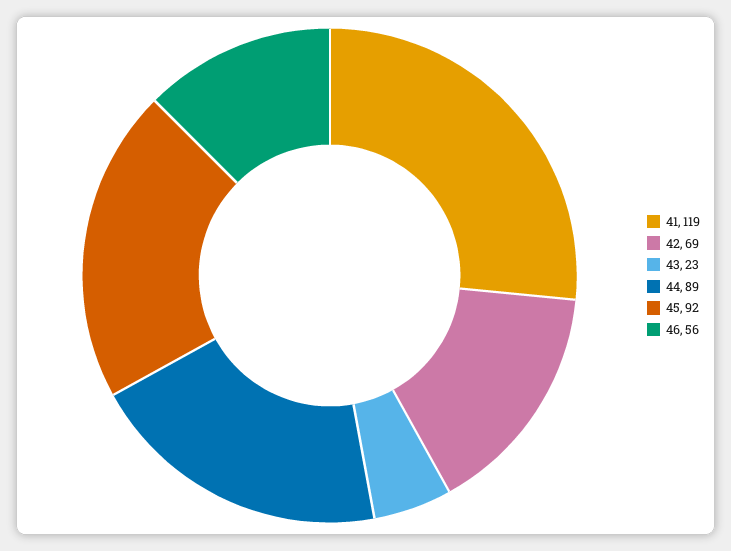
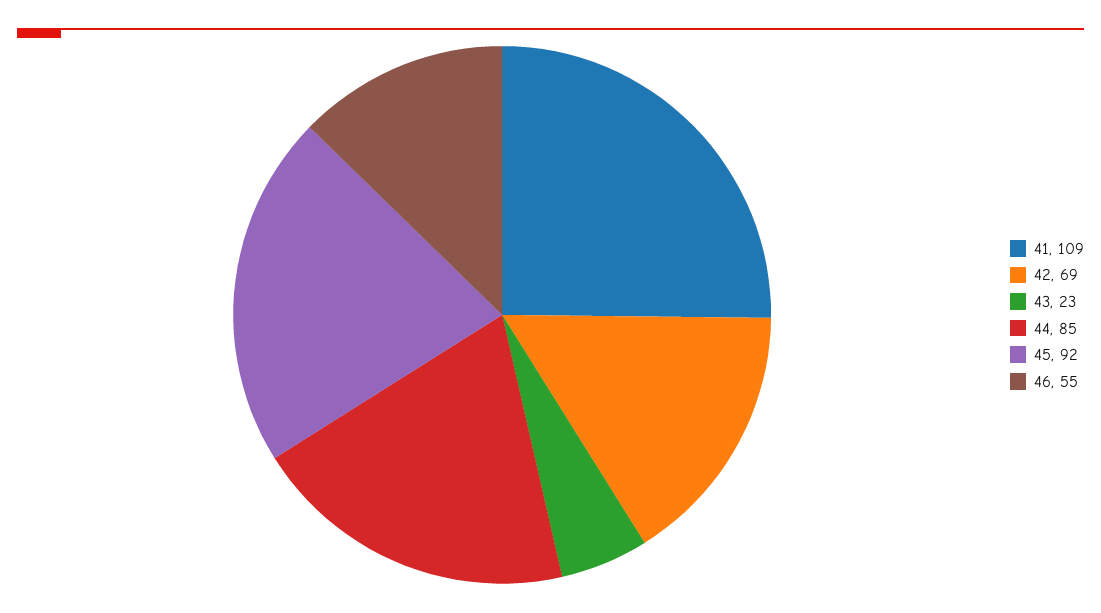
  {
-   "41": 119,
+   "41": 109,
    "42": 69,
    "43": 23,
-   "44": 89,
+   "44": 85,
    "45": 92,
-   "46": 56
+   "46": 55
  }

